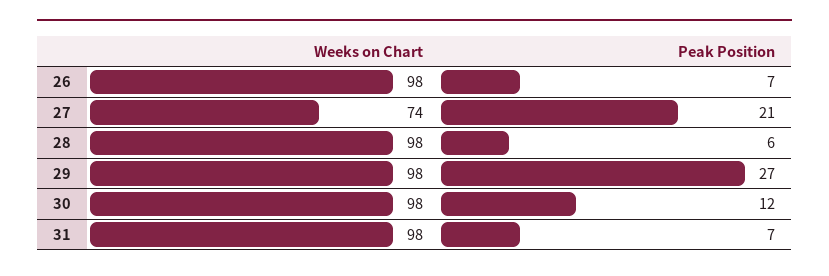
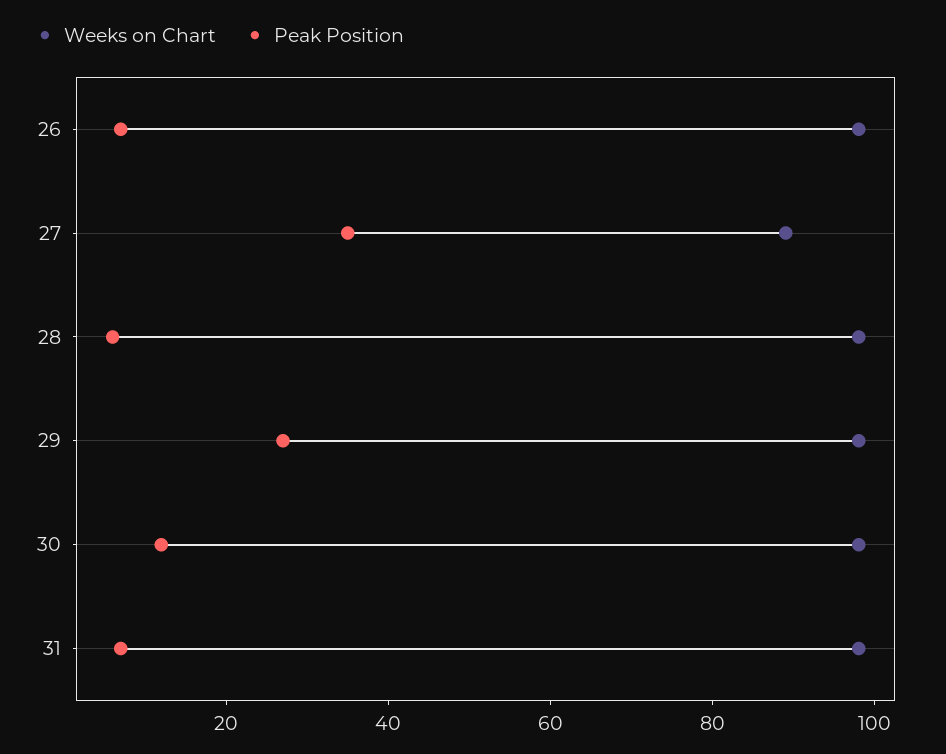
  {
    "Weeks on Chart": {
      "26": 98,
-     "27": 74,
+     "27": 90,
      "28": 98,
      "29": 98,
      "30": 98,
      "31": 98
    },
    "Peak Position": {
      "26": 7,
-     "27": 21,
+     "27": 35,
      "28": 6,
      "29": 27,
      "30": 12,
      "31": 7
    }
  }

